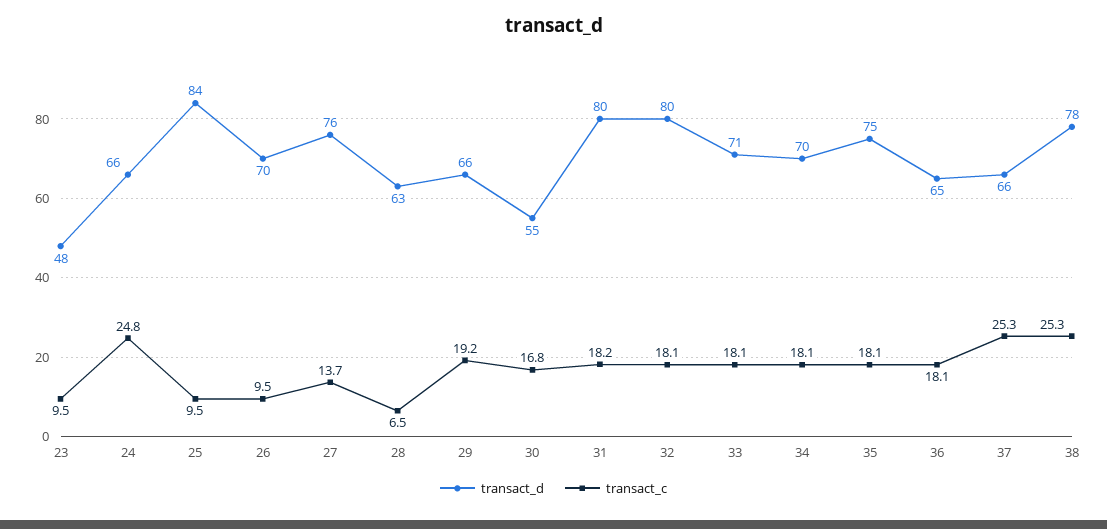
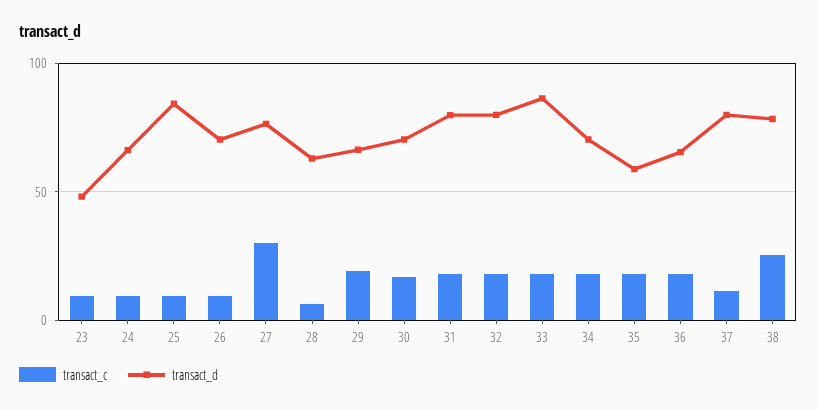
  {
    "transact_d": {
      "23": 48,
      "24": 66,
      "25": 84,
      "26": 70,
      "27": 76,
      "28": 63,
      "29": 66,
-     "30": 55,
+     "30": 70,
      "31": 80,
      "32": 80,
-     "33": 71,
+     "33": 85,
      "34": 70,
-     "35": 75,
+     "35": 60,
      "36": 65,
-     "37": 66,
+     "37": 80,
      "38": 78
    },
    "transact_c": {
      "23": 9.5,
-     "24": 24.8,
+     "24": 10,
      "25": 9.5,
      "26": 9.5,
-     "27": 13.7,
+     "27": 30,
      "28": 6.5,
      "29": 19.2,
      "30": 16.8,
      "31": 18.2,
      "32": 18.1,
      "33": 18.1,
      "34": 18.1,
      "35": 18.1,
      "36": 18.1,
-     "37": 25.3,
+     "37": 10,
      "38": 25.3
    }
  }

